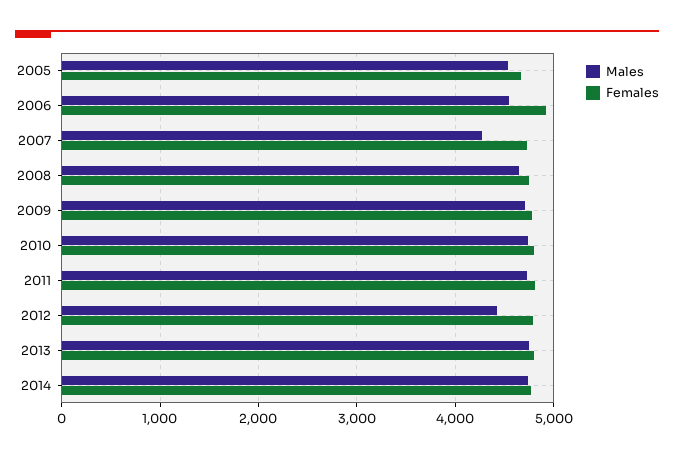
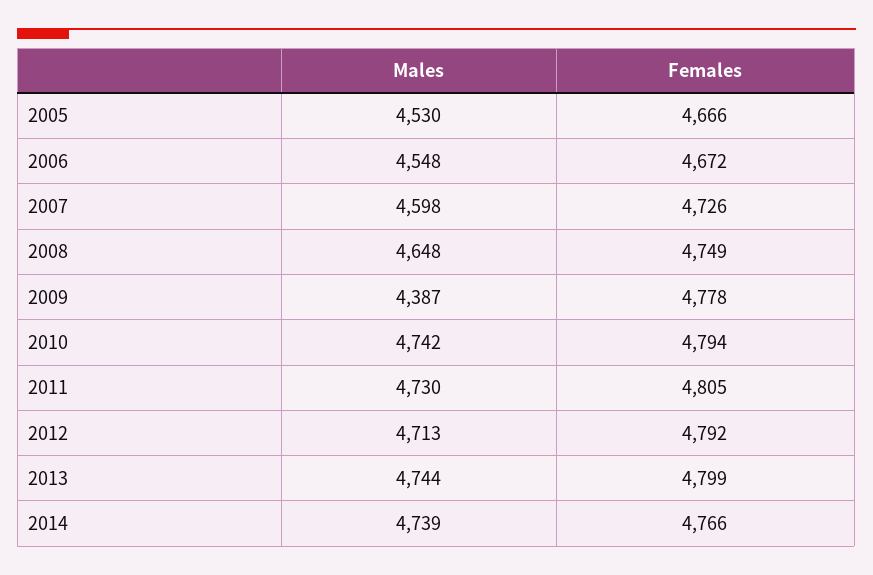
  {
    "Males": {
      "2005": 4530,
      "2006": 4548,
-     "2007": 4300,
+     "2007": 4598,
      "2008": 4648,
-     "2009": 4700,
+     "2009": 4387,
      "2010": 4742,
      "2011": 4730,
-     "2012": 4400,
+     "2012": 4713,
      "2013": 4744,
      "2014": 4739
    },
    "Females": {
      "2005": 4666,
-     "2006": 4900,
+     "2006": 4672,
      "2007": 4726,
      "2008": 4749,
      "2009": 4778,
      "2010": 4794,
      "2011": 4805,
      "2012": 4792,
      "2013": 4799,
      "2014": 4766
    }
  }

